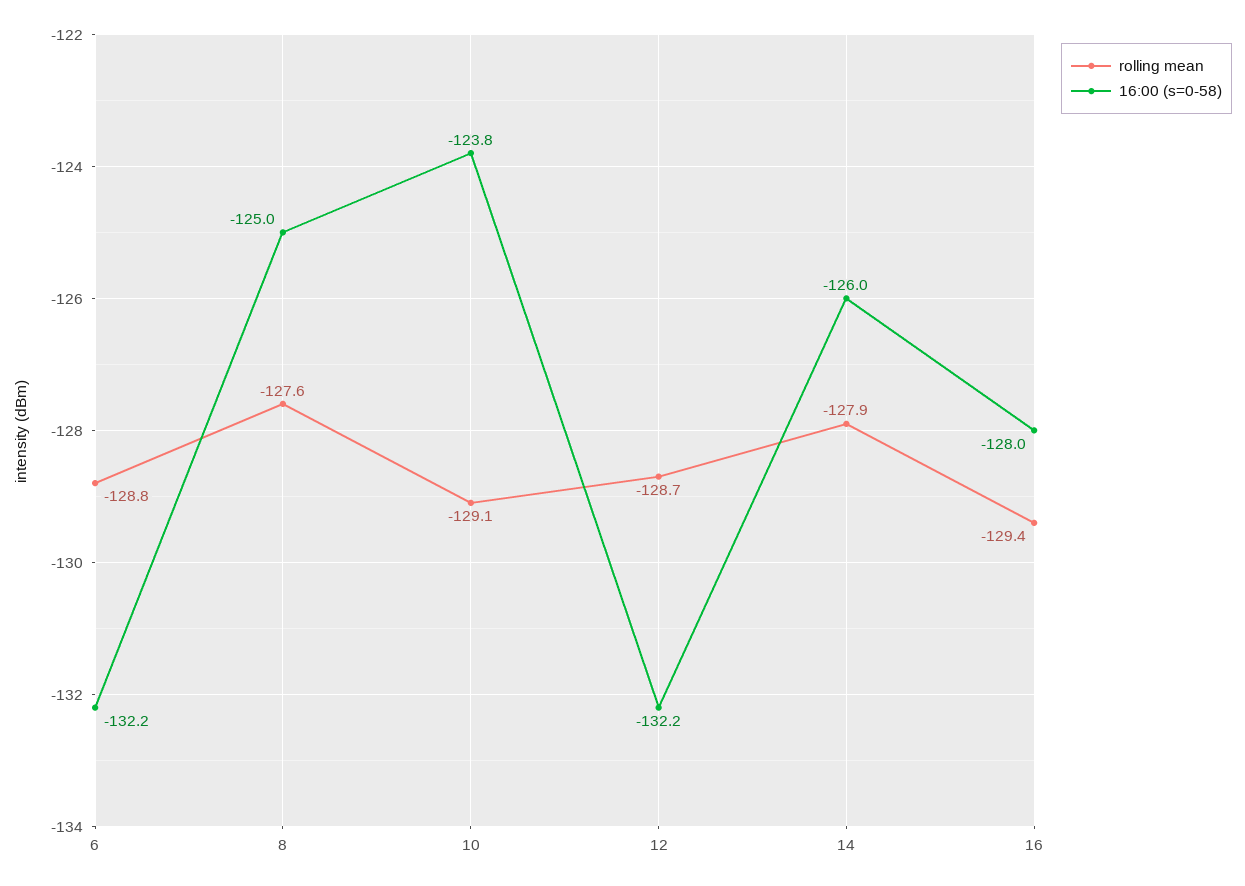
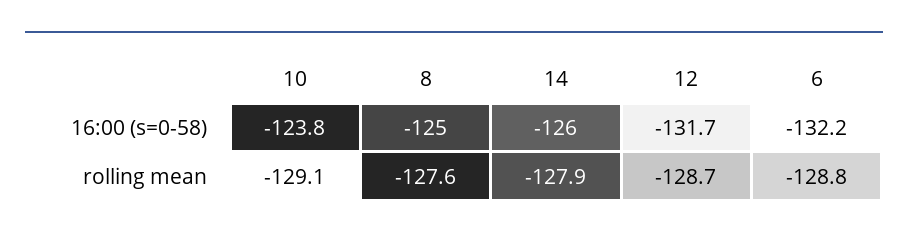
  {
    "rolling mean": {
      "6": -128.8,
      "8": -127.6,
      "10": -129.1,
      "12": -128.7,
-     "14": -127.9,
+     "14": -127.9
-     "16": -129.4
    },
    "16:00 (s=0-58)": {
      "6": -132.2,
      "8": -125,
      "10": -123.8,
-     "12": -132.2,
+     "12": -131.7,
-     "14": -126,
+     "14": -126
-     "16": -128
    }
  }

